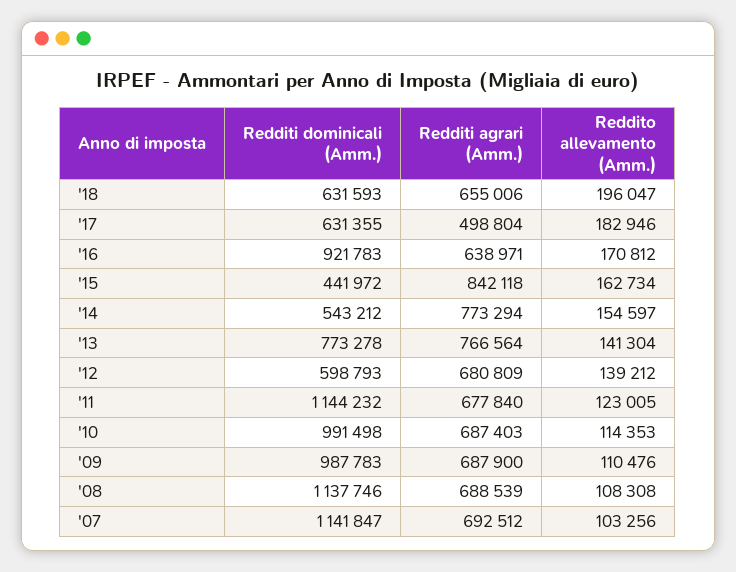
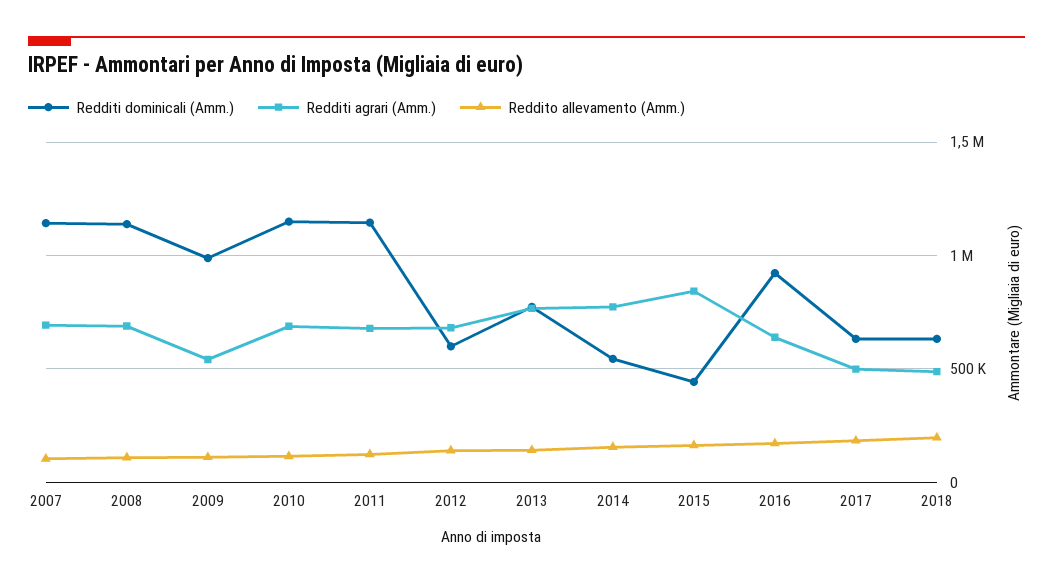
  {
    "Redditi dominicali (Amm.)": {
      "'18": 631593,
      "'17": 631355,
      "'16": 921783,
      "'15": 441972,
      "'14": 543212,
      "'13": 773278,
      "'12": 598793,
      "'11": 1144232,
-     "'10": 991498,
+     "'10": 1150000,
      "'09": 987783,
      "'08": 1137746,
      "'07": 1141847
    },
    "Redditi agrari (Amm.)": {
-     "'18": 655006,
+     "'18": 500000,
      "'17": 498804,
      "'16": 638971,
      "'15": 842118,
      "'14": 773294,
      "'13": 766564,
      "'12": 680809,
      "'11": 677840,
      "'10": 687403,
-     "'09": 687900,
+     "'09": 550000,
      "'08": 688539,
      "'07": 692512
    },
    "Reddito allevamento (Amm.)": {
      "'18": 196047,
      "'17": 182946,
      "'16": 170812,
      "'15": 162734,
      "'14": 154597,
      "'13": 141304,
      "'12": 139212,
      "'11": 123005,
      "'10": 114353,
      "'09": 110476,
      "'08": 108308,
      "'07": 103256
    }
  }

